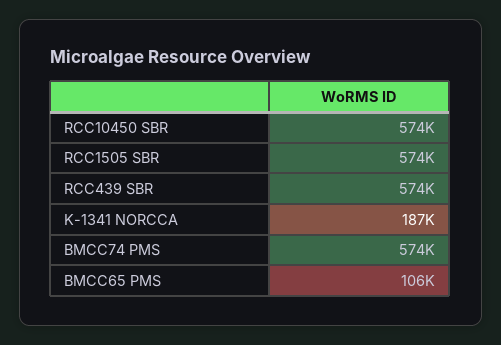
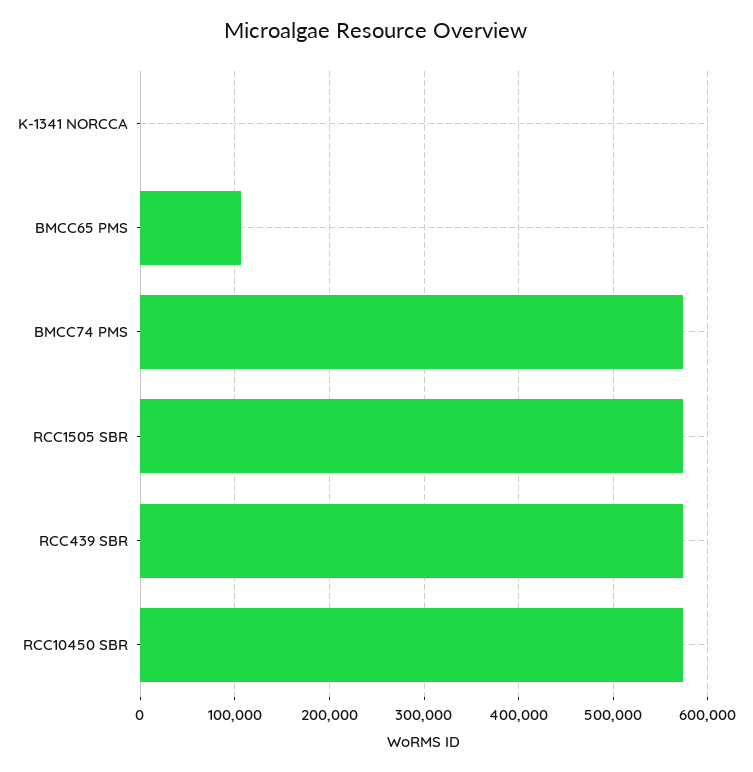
  {
    "RCC10450 SBR": 574000,
    "RCC1505 SBR": 574000,
    "RCC439 SBR": 574000,
-   "K-1341 NORCCA": 187000,
+   "K-1341 NORCCA": 0,
    "BMCC74 PMS": 574000,
    "BMCC65 PMS": 106000
  }

